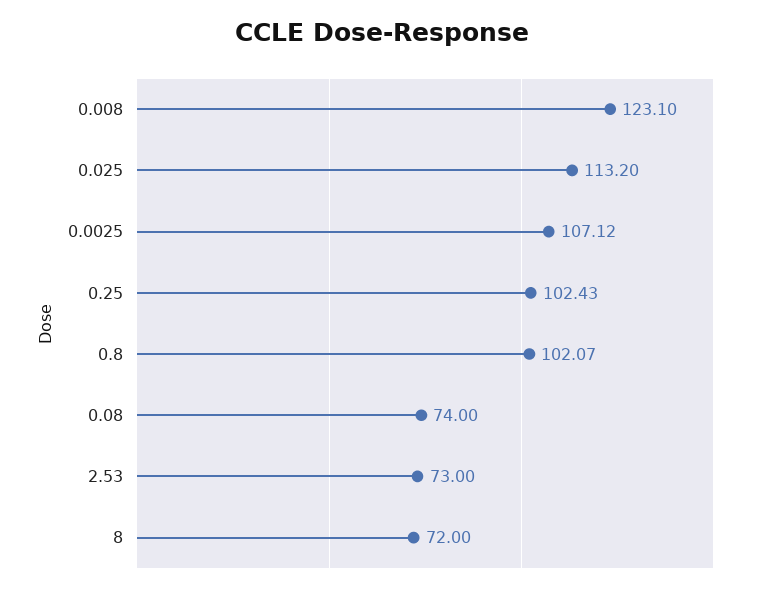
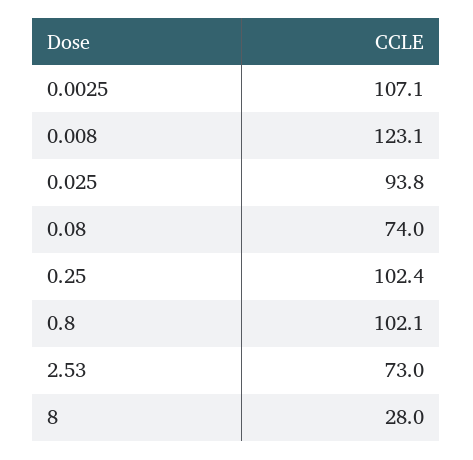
  {
    "0.008": 123.1,
-   "0.025": 113.2,
+   "0.025": 93.8,
    "0.0025": 107.12,
    "0.25": 102.43,
    "0.8": 102.07,
    "0.08": 74,
    "2.53": 73,
-   "8": 72
+   "8": 28
  }

